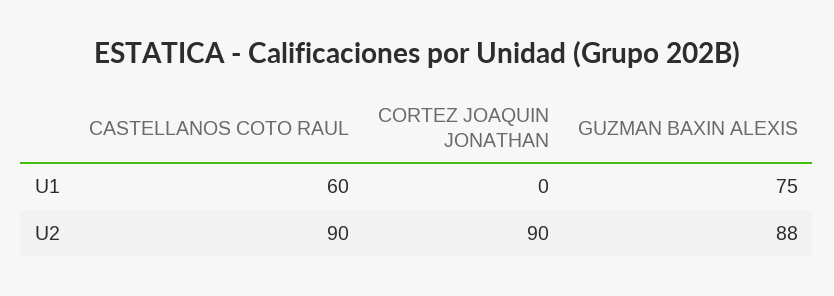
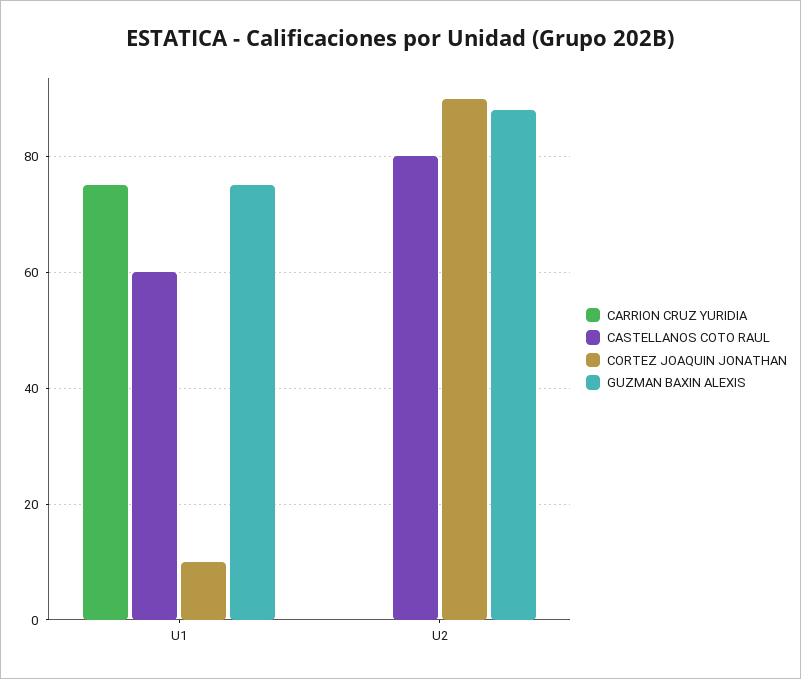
  {
    "CASTELLANOS COTO RAUL": {
      "U1": 60,
-     "U2": 90
+     "U2": 80
    },
    "CORTEZ JOAQUIN JONATHAN": {
-     "U1": 0,
+     "U1": 10,
      "U2": 90
    },
    "GUZMAN BAXIN ALEXIS": {
      "U1": 75,
      "U2": 88
-   }
+   },
+   "CARRION CRUZ YURIDIA": {
+     "U1": 75,
+     "U2": 0
+   }
  }

